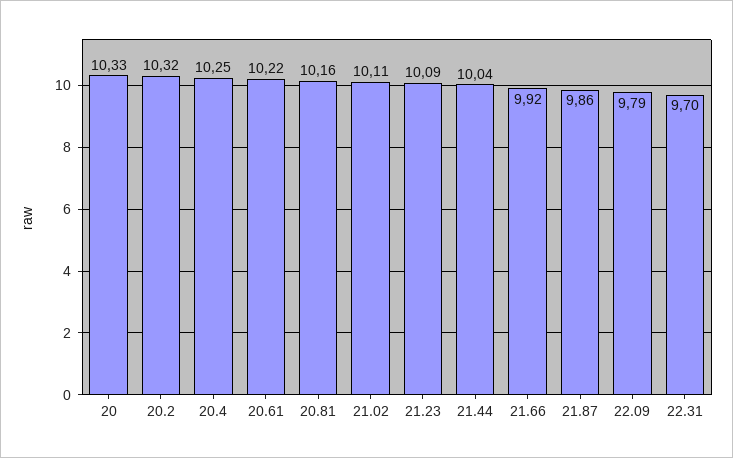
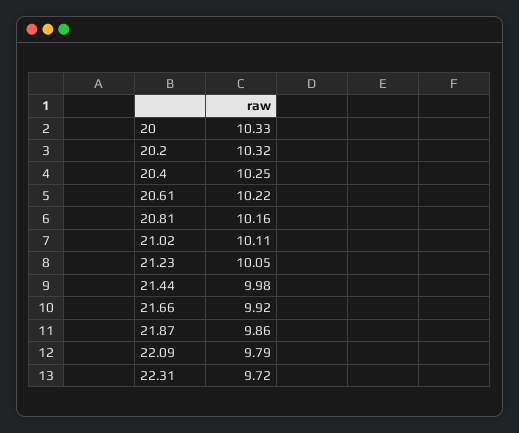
  {
    "20": 10.33,
    "20.2": 10.32,
    "20.4": 10.25,
    "20.61": 10.22,
    "20.81": 10.16,
    "21.02": 10.11,
-   "21.23": 10.09,
+   "21.23": 10.05,
-   "21.44": 10.04,
+   "21.44": 9.98,
    "21.66": 9.92,
    "21.87": 9.86,
    "22.09": 9.79,
-   "22.31": 9.7
+   "22.31": 9.72
  }

